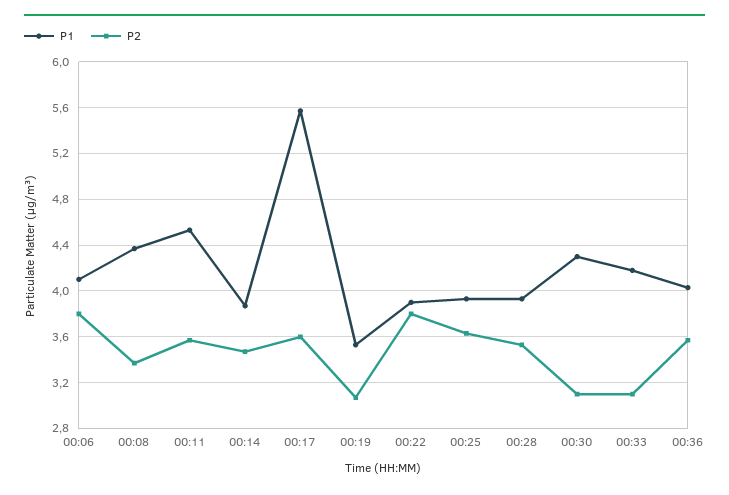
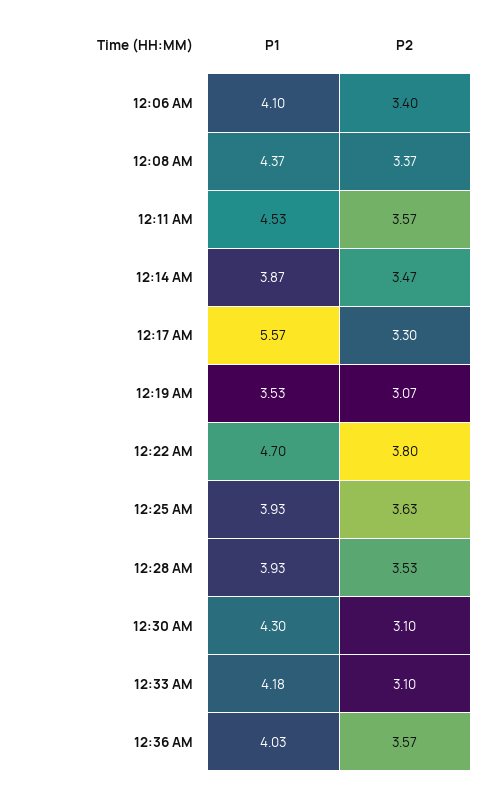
  {
    "P1": {
      "00:06": 4.1,
      "00:08": 4.37,
      "00:11": 4.53,
      "00:14": 3.87,
      "00:17": 5.57,
      "00:19": 3.53,
-     "00:22": 3.9,
+     "00:22": 4.7,
      "00:25": 3.93,
      "00:28": 3.93,
      "00:30": 4.3,
      "00:33": 4.18,
      "00:36": 4.03
    },
    "P2": {
-     "00:06": 3.8,
+     "00:06": 3.4,
      "00:08": 3.37,
      "00:11": 3.57,
      "00:14": 3.47,
-     "00:17": 3.6,
+     "00:17": 3.3,
      "00:19": 3.07,
      "00:22": 3.8,
      "00:25": 3.63,
      "00:28": 3.53,
      "00:30": 3.1,
      "00:33": 3.1,
      "00:36": 3.57
    }
  }

